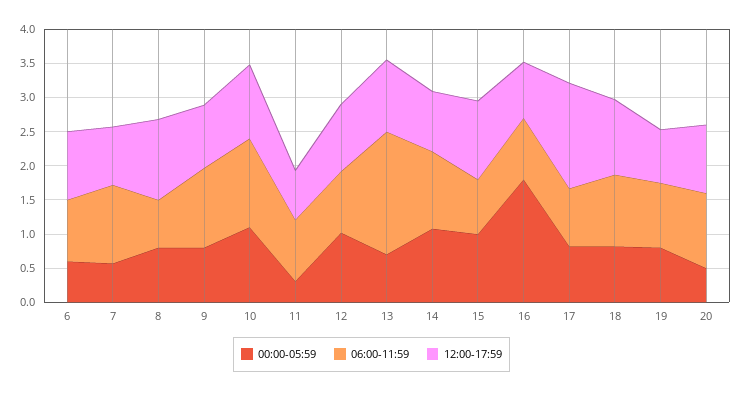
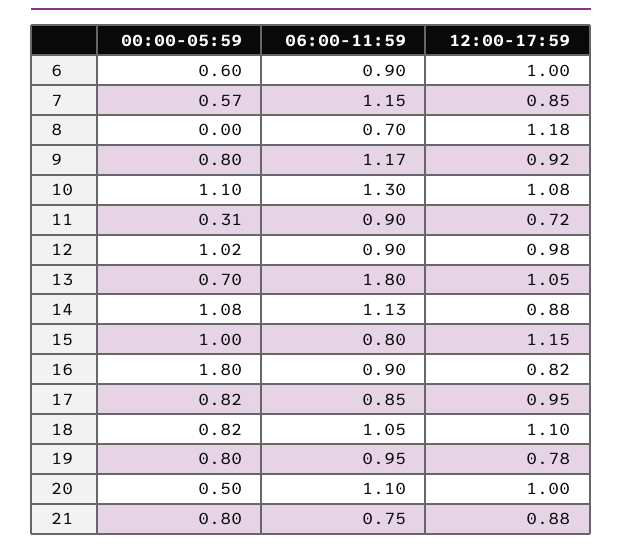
  {
    "00:00-05:59": {
      "6": 0.6,
      "7": 0.57,
-     "8": 0.75,
+     "8": 0,
      "9": 0.8,
      "10": 1.1,
      "11": 0.31,
      "12": 1.02,
      "13": 0.7,
      "14": 1.08,
      "15": 1,
      "16": 1.8,
      "17": 0.82,
      "18": 0.82,
      "19": 0.8,
-     "20": 0.5
+     "20": 0.5,
+     "21": 0.8
    },
    "06:00-11:59": {
      "6": 0.9,
      "7": 1.15,
      "8": 0.7,
      "9": 1.17,
      "10": 1.3,
      "11": 0.9,
      "12": 0.9,
      "13": 1.8,
      "14": 1.13,
      "15": 0.8,
      "16": 0.9,
      "17": 0.85,
      "18": 1.05,
      "19": 0.95,
-     "20": 1.1
+     "20": 1.1,
+     "21": 0.75
    },
    "12:00-17:59": {
      "6": 1,
      "7": 0.85,
      "8": 1.18,
      "9": 0.92,
      "10": 1.08,
      "11": 0.72,
      "12": 0.98,
      "13": 1.05,
      "14": 0.88,
      "15": 1.15,
      "16": 0.82,
-     "17": 1.5,
+     "17": 0.95,
      "18": 1.1,
      "19": 0.78,
-     "20": 1
+     "20": 1,
+     "21": 0.88
    }
  }

